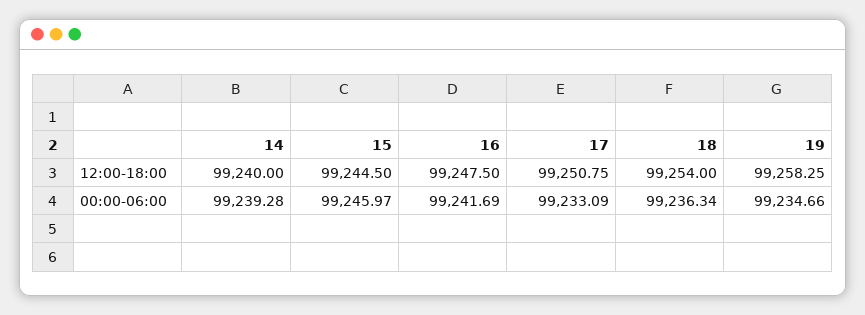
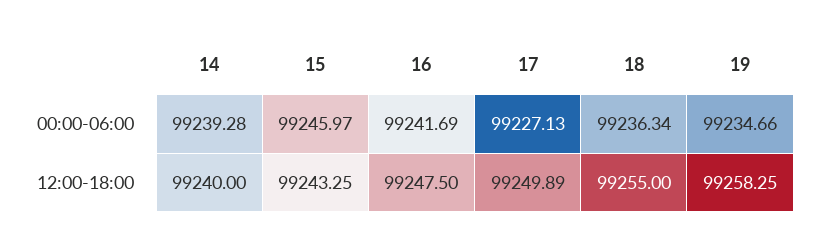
  {
    "14": {
      "12:00-18:00": 99240,
      "00:00-06:00": 99239.28
    },
    "15": {
-     "12:00-18:00": 99244.5,
+     "12:00-18:00": 99243.25,
      "00:00-06:00": 99245.97
    },
    "16": {
      "12:00-18:00": 99247.5,
      "00:00-06:00": 99241.69
    },
    "17": {
-     "12:00-18:00": 99250.75,
+     "12:00-18:00": 99249.89,
-     "00:00-06:00": 99233.09
+     "00:00-06:00": 99227.13
    },
    "18": {
-     "12:00-18:00": 99254,
+     "12:00-18:00": 99255,
      "00:00-06:00": 99236.34
    },
    "19": {
      "12:00-18:00": 99258.25,
      "00:00-06:00": 99234.66
    }
  }

